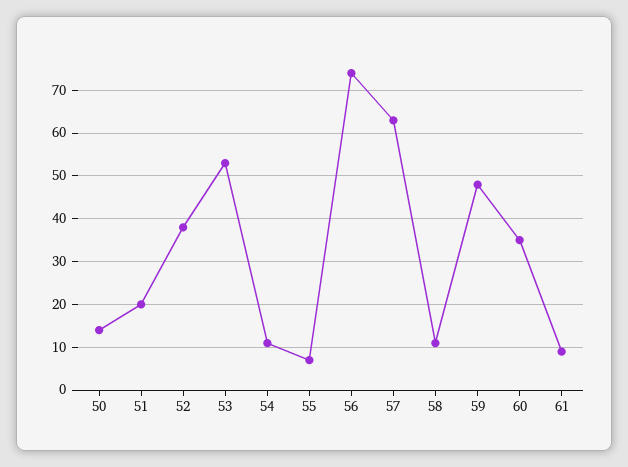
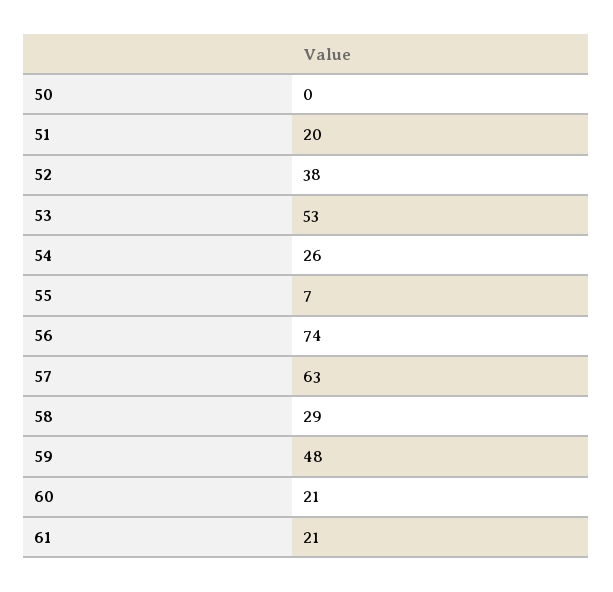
  {
-   "50": 15,
+   "50": 0,
    "51": 20,
    "52": 38,
    "53": 53,
-   "54": 10,
+   "54": 26,
    "55": 7,
    "56": 74,
    "57": 63,
-   "58": 10,
+   "58": 29,
    "59": 48,
-   "60": 35,
+   "60": 21,
-   "61": 10
+   "61": 21
  }

